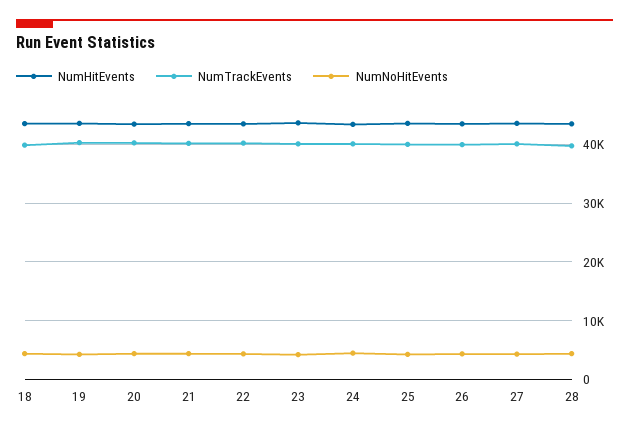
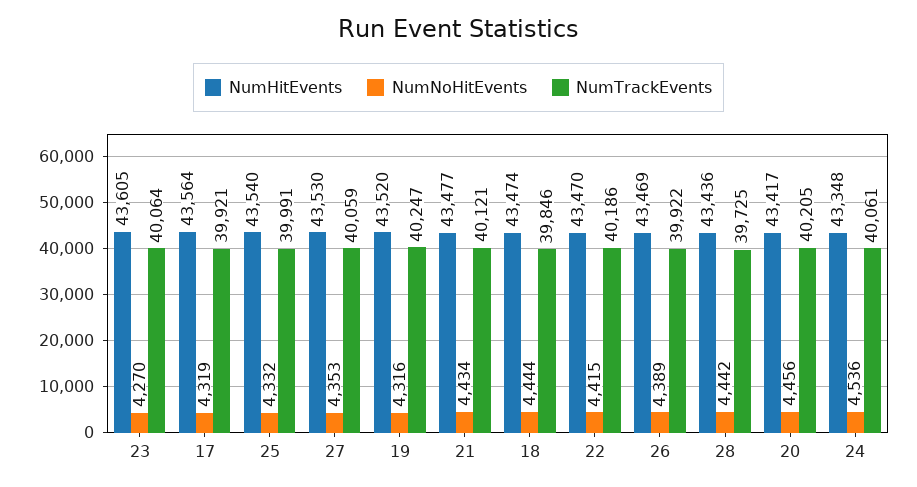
  {
    "NumHitEvents": {
      "18": 43474,
      "19": 43520,
      "20": 43417,
      "21": 43477,
      "22": 43470,
      "23": 43605,
      "24": 43348,
      "25": 43540,
      "26": 43469,
      "27": 43530,
-     "28": 43436
+     "28": 43436,
+     "17": 43564
    },
    "NumTrackEvents": {
      "18": 39846,
      "19": 40247,
      "20": 40205,
      "21": 40121,
      "22": 40186,
      "23": 40064,
      "24": 40061,
      "25": 39991,
      "26": 39922,
      "27": 40059,
-     "28": 39725
+     "28": 39725,
+     "17": 39921
    },
    "NumNoHitEvents": {
      "18": 4444,
      "19": 4316,
      "20": 4456,
      "21": 4434,
      "22": 4415,
      "23": 4270,
      "24": 4536,
      "25": 4332,
      "26": 4389,
      "27": 4353,
-     "28": 4442
+     "28": 4442,
+     "17": 4319
    }
  }

